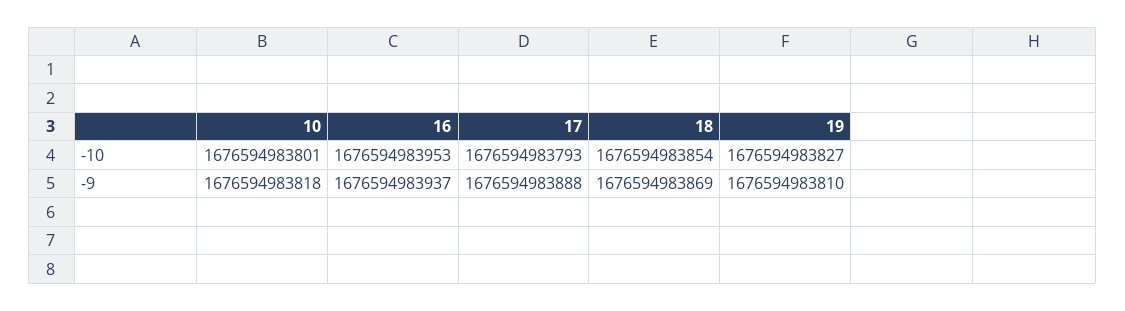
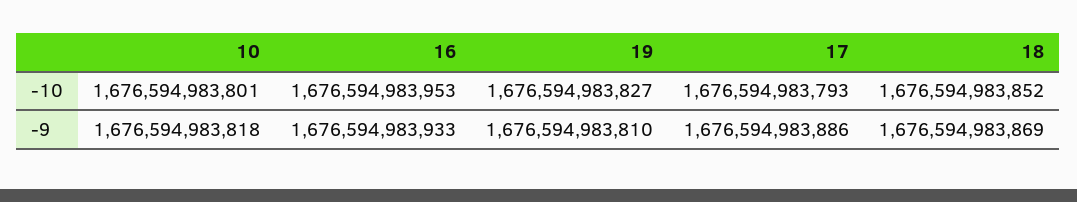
  {
    "10": {
      "-10": 1676594983801,
      "-9": 1676594983818
    },
    "16": {
      "-10": 1676594983953,
-     "-9": 1676594983937
+     "-9": 1676594983933
    },
    "17": {
      "-10": 1676594983793,
-     "-9": 1676594983888
+     "-9": 1676594983886
    },
    "18": {
-     "-10": 1676594983854,
+     "-10": 1676594983852,
      "-9": 1676594983869
    },
    "19": {
      "-10": 1676594983827,
      "-9": 1676594983810
    }
  }

